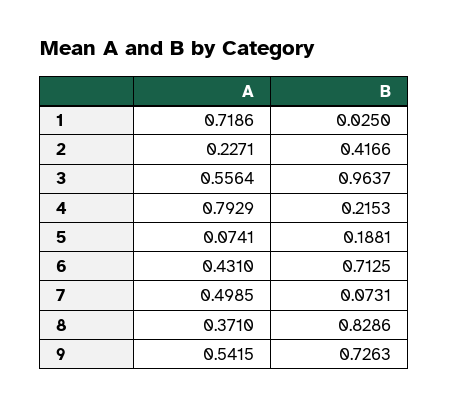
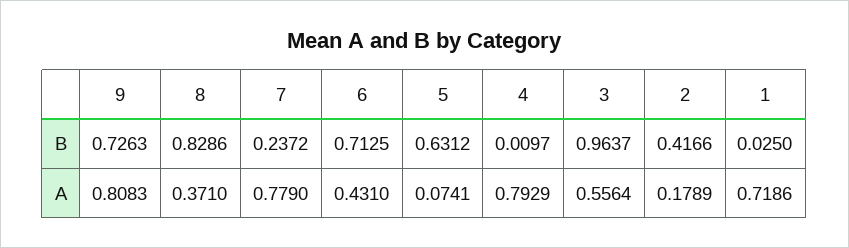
  {
    "A": {
      "1": 0.7186,
-     "2": 0.2271,
+     "2": 0.1789,
      "3": 0.5564,
      "4": 0.7929,
      "5": 0.0741,
      "6": 0.431,
-     "7": 0.4985,
+     "7": 0.779,
      "8": 0.371,
-     "9": 0.5415
+     "9": 0.8083
    },
    "B": {
      "1": 0.025,
      "2": 0.4166,
      "3": 0.9637,
-     "4": 0.2153,
+     "4": 0.0097,
-     "5": 0.1881,
+     "5": 0.6312,
      "6": 0.7125,
-     "7": 0.0731,
+     "7": 0.2372,
      "8": 0.8286,
      "9": 0.7263
    }
  }

